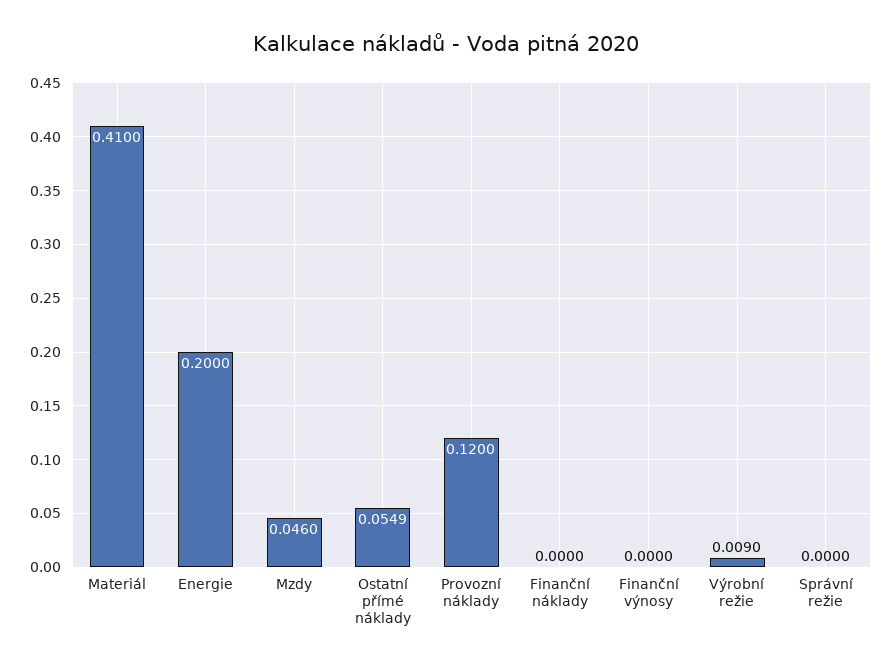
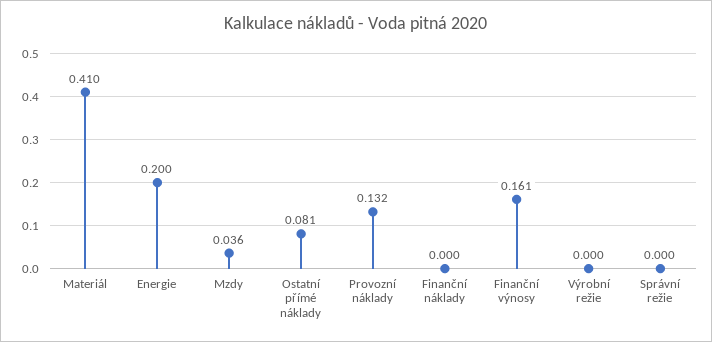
  {
    "Materiál": 0.41,
    "Energie": 0.2,
-   "Mzdy": 0.046,
+   "Mzdy": 0.036,
-   "Ostatní přímé náklady": 0.0549,
+   "Ostatní přímé náklady": 0.081,
-   "Provozní náklady": 0.12,
+   "Provozní náklady": 0.132,
    "Finanční náklady": 0,
-   "Finanční výnosy": 0,
+   "Finanční výnosy": 0.161,
-   "Výrobní režie": 0.009,
+   "Výrobní režie": 0,
    "Správní režie": 0
  }

